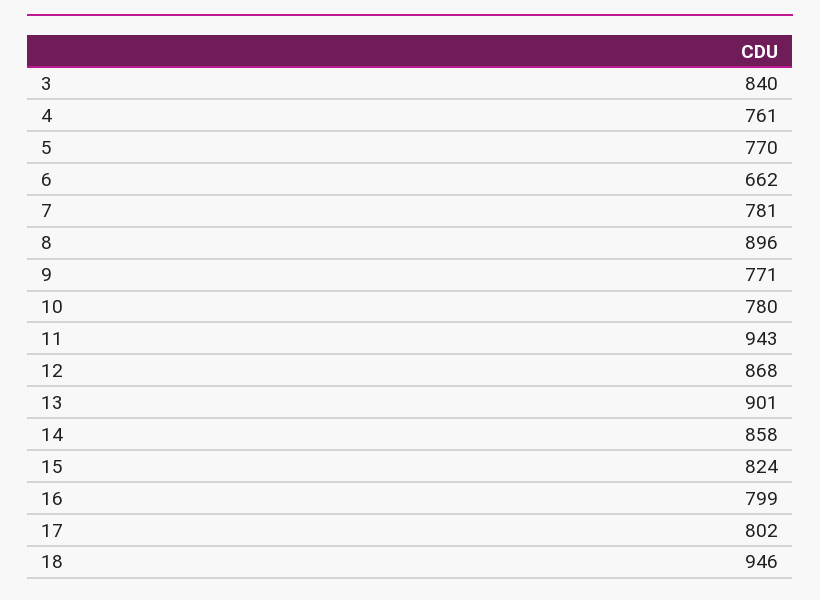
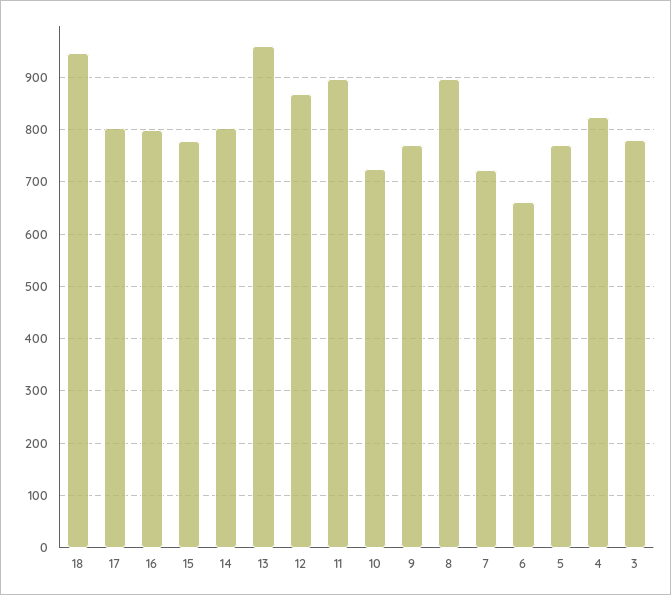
  {
-   "3": 840,
+   "3": 780,
-   "4": 761,
+   "4": 820,
    "5": 770,
    "6": 662,
-   "7": 781,
+   "7": 720,
    "8": 896,
    "9": 771,
-   "10": 780,
+   "10": 720,
-   "11": 943,
+   "11": 900,
    "12": 868,
-   "13": 901,
+   "13": 960,
-   "14": 858,
+   "14": 800,
-   "15": 824,
+   "15": 780,
    "16": 799,
    "17": 802,
    "18": 946
  }

